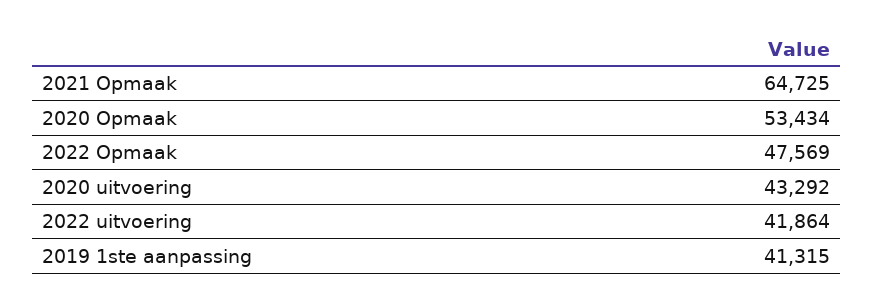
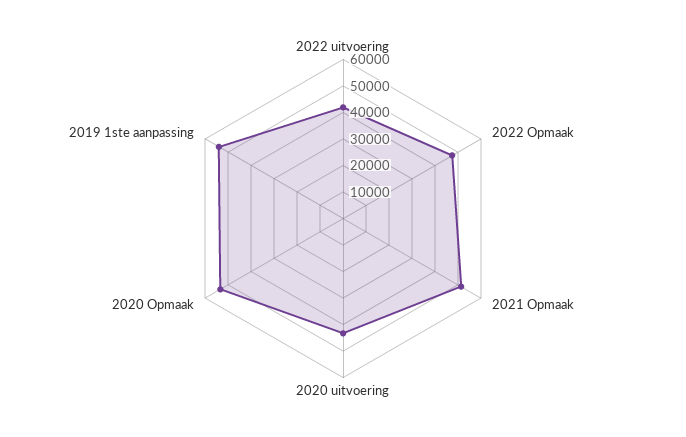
  {
-   "2021 Opmaak": 64725,
+   "2021 Opmaak": 50000,
    "2020 Opmaak": 53434,
    "2022 Opmaak": 47569,
    "2020 uitvoering": 43292,
    "2022 uitvoering": 41864,
-   "2019 1ste aanpassing": 41315
+   "2019 1ste aanpassing": 55000
  }

